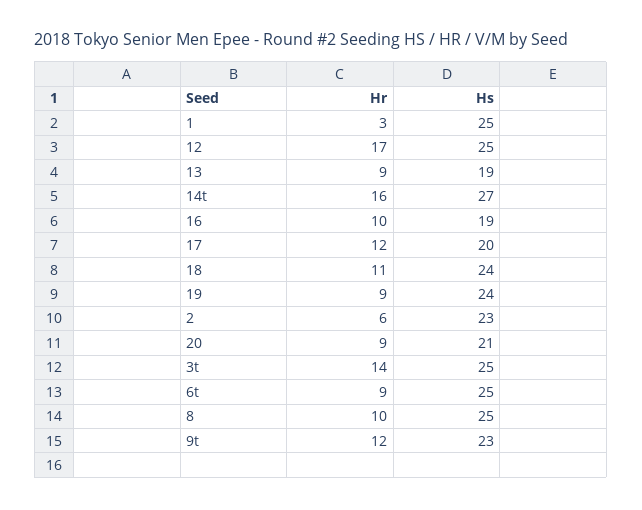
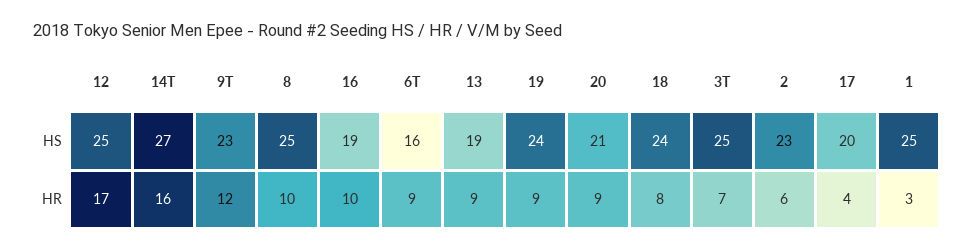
  {
    "Hr": {
      "1": 3,
      "12": 17,
      "13": 9,
      "14t": 16,
      "16": 10,
-     "17": 12,
+     "17": 4,
-     "18": 11,
+     "18": 8,
      "19": 9,
      "2": 6,
      "20": 9,
-     "3t": 14,
+     "3t": 7,
      "6t": 9,
      "8": 10,
      "9t": 12
    },
    "Hs": {
      "1": 25,
      "12": 25,
      "13": 19,
      "14t": 27,
      "16": 19,
      "17": 20,
      "18": 24,
      "19": 24,
      "2": 23,
      "20": 21,
      "3t": 25,
-     "6t": 25,
+     "6t": 16,
      "8": 25,
      "9t": 23
    }
  }

